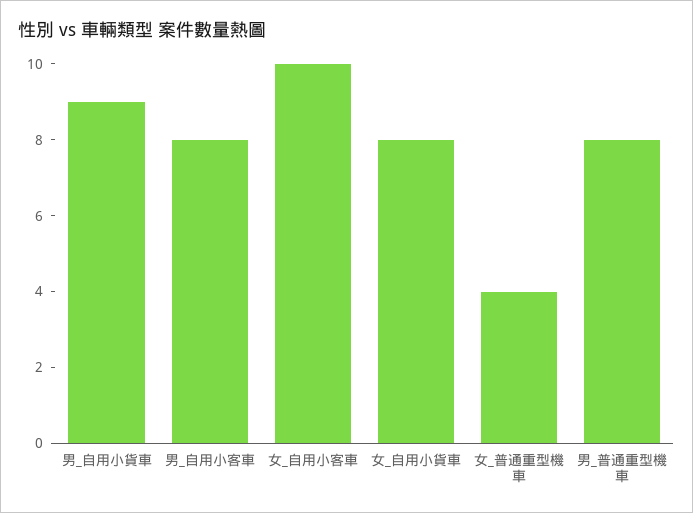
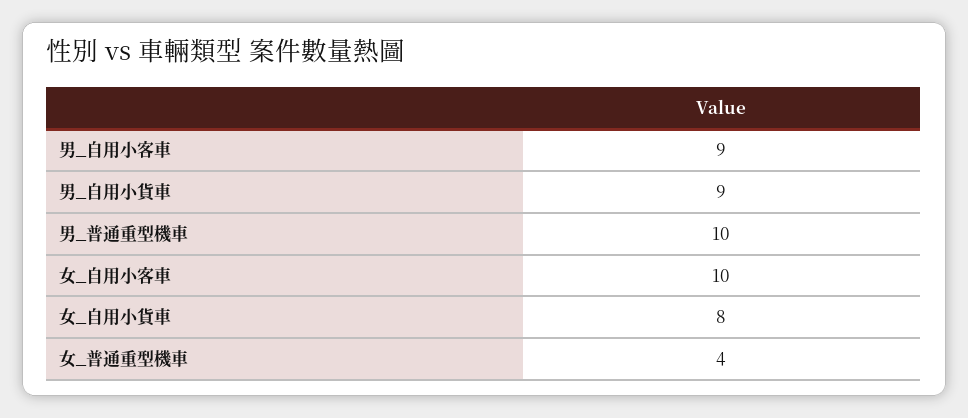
  {
    "男_自用小貨車": 9,
-   "男_自用小客車": 8,
+   "男_自用小客車": 9,
    "女_自用小客車": 10,
    "女_自用小貨車": 8,
    "女_普通重型機車": 4,
-   "男_普通重型機車": 8
+   "男_普通重型機車": 10
  }

